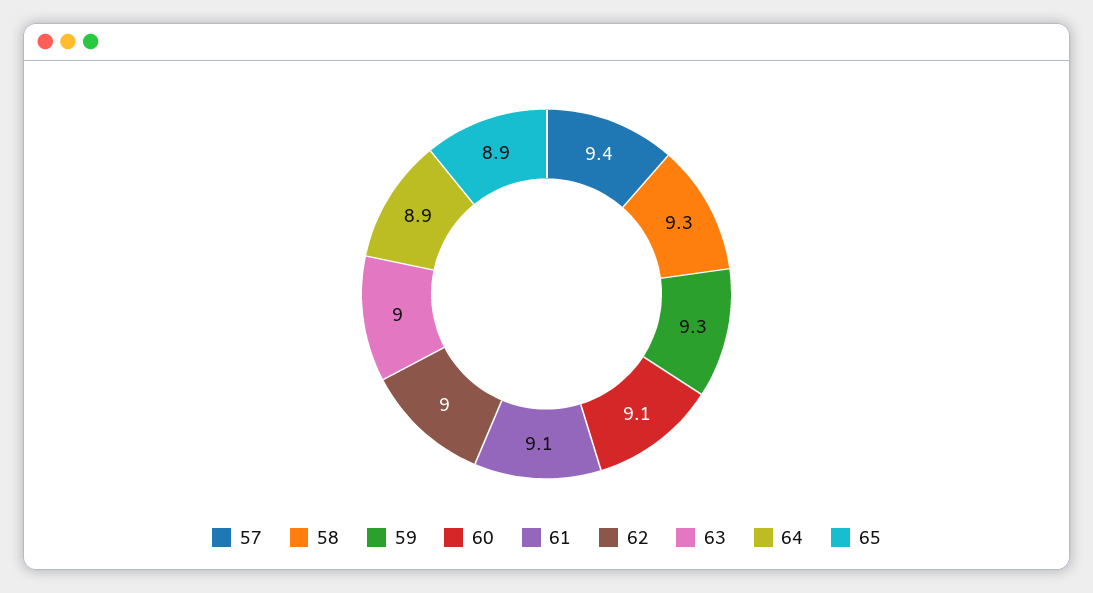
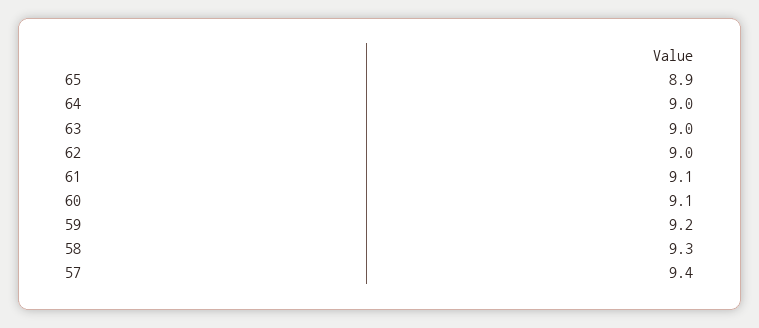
  {
    "57": 9.4,
    "58": 9.3,
-   "59": 9.3,
+   "59": 9.2,
    "60": 9.1,
    "61": 9.1,
    "62": 9,
    "63": 9,
-   "64": 8.9,
+   "64": 9,
    "65": 8.9
  }

